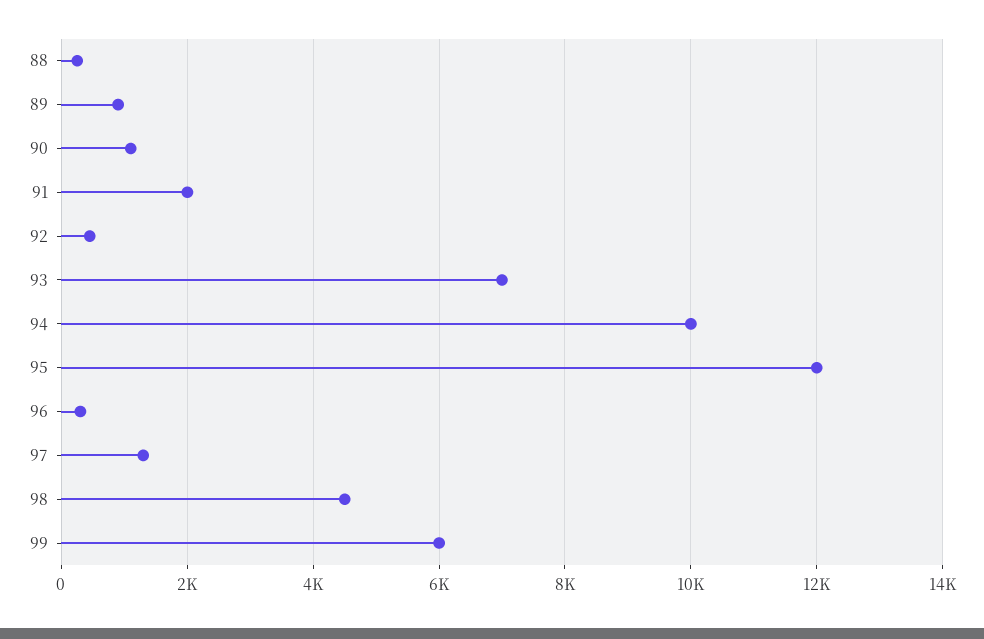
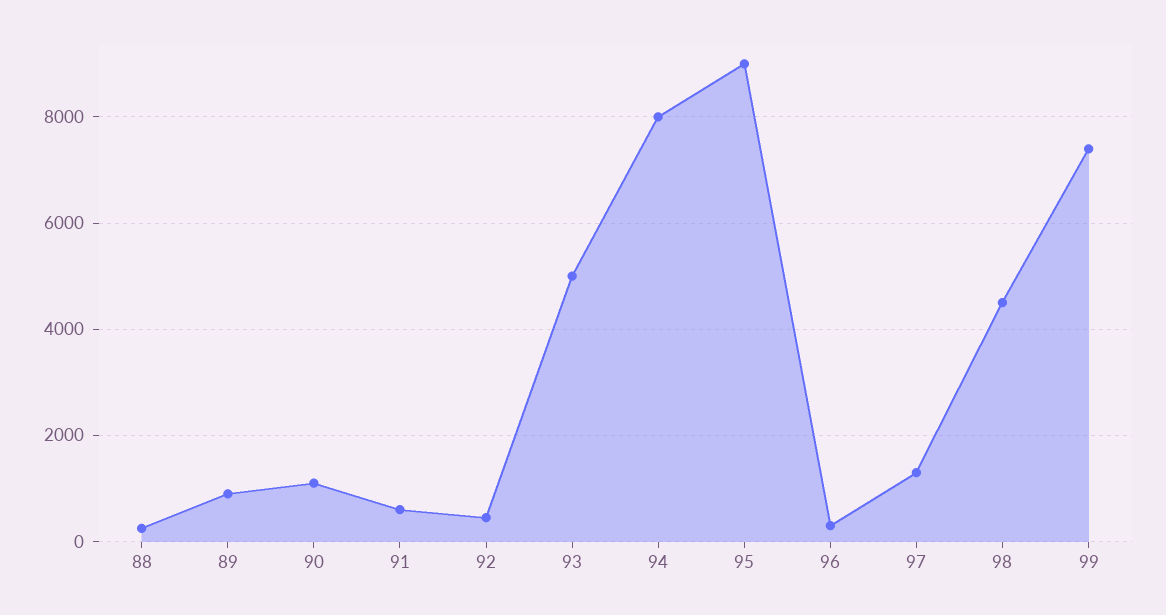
  {
    "88": 200,
    "89": 1000,
    "90": 1200,
-   "91": 2000,
+   "91": 600,
    "92": 400,
-   "93": 7000,
+   "93": 5000,
-   "94": 10000,
+   "94": 8000,
-   "95": 12000,
+   "95": 9000,
    "96": 400,
    "97": 1400,
    "98": 4600,
-   "99": 6000
+   "99": 7400
  }

